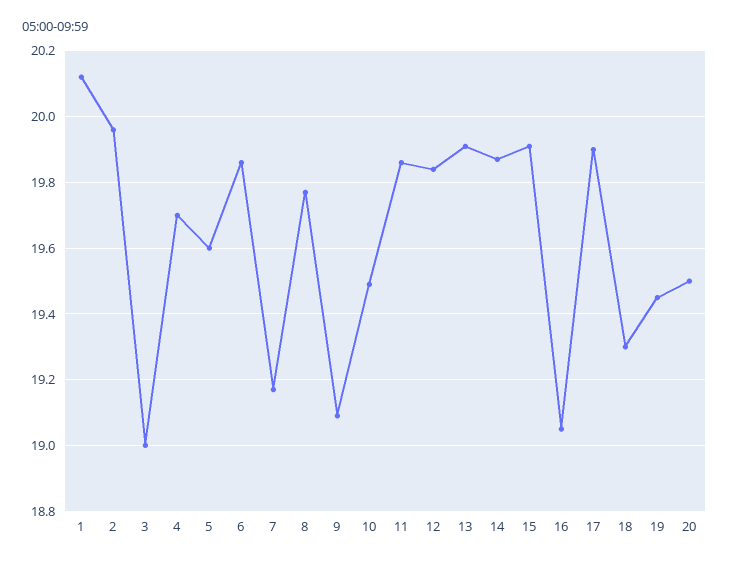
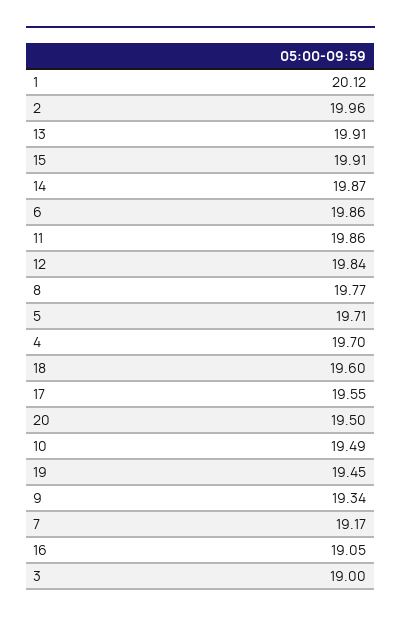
  {
    "1": 20.12,
    "2": 19.96,
    "3": 19,
    "4": 19.7,
-   "5": 19.6,
+   "5": 19.71,
    "6": 19.86,
    "7": 19.17,
    "8": 19.77,
-   "9": 19.1,
+   "9": 19.34,
    "10": 19.49,
    "11": 19.86,
    "12": 19.84,
    "13": 19.91,
    "14": 19.87,
    "15": 19.91,
    "16": 19.05,
-   "17": 19.9,
+   "17": 19.55,
-   "18": 19.3,
+   "18": 19.6,
    "19": 19.45,
    "20": 19.5
  }

